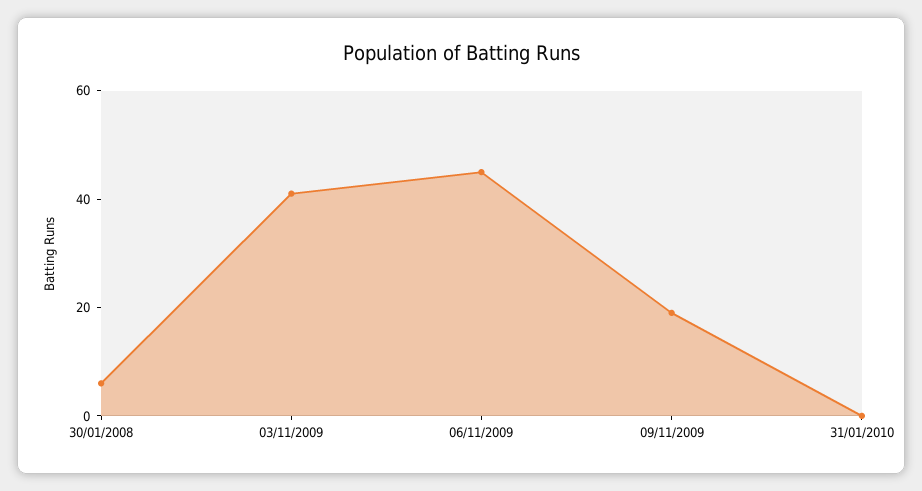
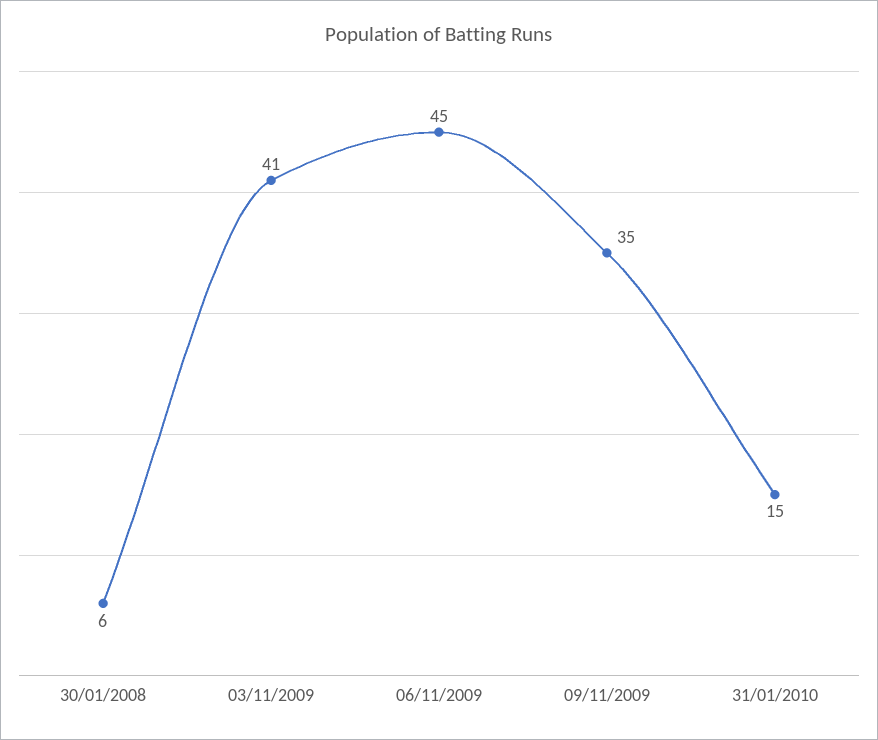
  {
    "30/01/2008": 6,
    "03/11/2009": 41,
    "06/11/2009": 45,
-   "09/11/2009": 20,
+   "09/11/2009": 35,
-   "31/01/2010": 0
+   "31/01/2010": 15
  }

